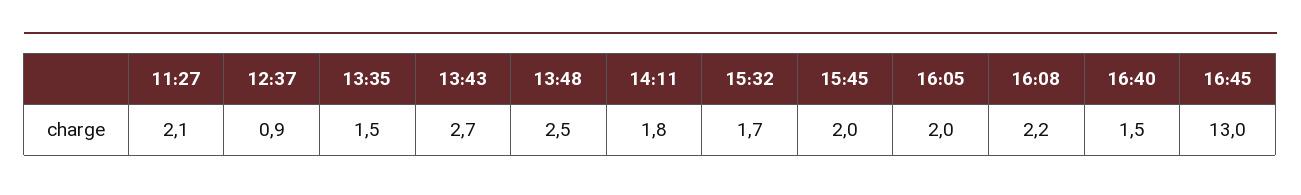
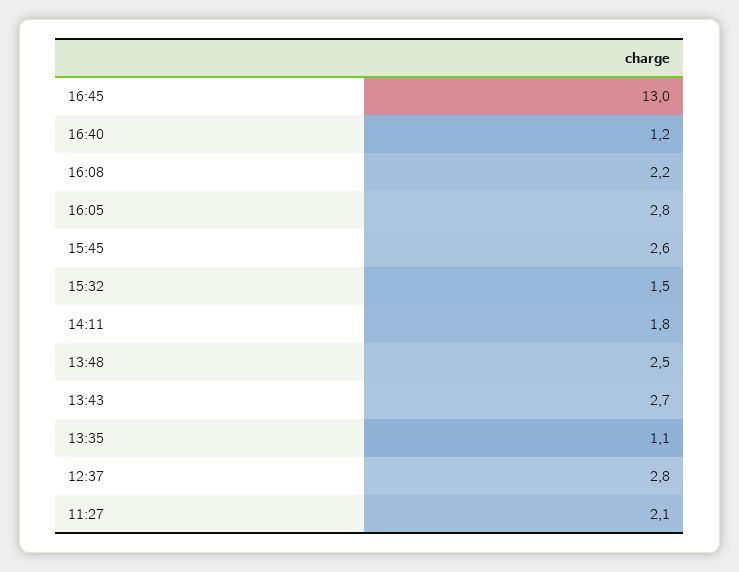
  {
    "11:27": 2.1,
-   "12:37": 0.9,
+   "12:37": 2.8,
-   "13:35": 1.5,
+   "13:35": 1.1,
    "13:43": 2.7,
    "13:48": 2.5,
    "14:11": 1.8,
-   "15:32": 1.7,
+   "15:32": 1.5,
-   "15:45": 2,
+   "15:45": 2.6,
-   "16:05": 2,
+   "16:05": 2.8,
    "16:08": 2.2,
-   "16:40": 1.5,
+   "16:40": 1.2,
    "16:45": 13
  }

